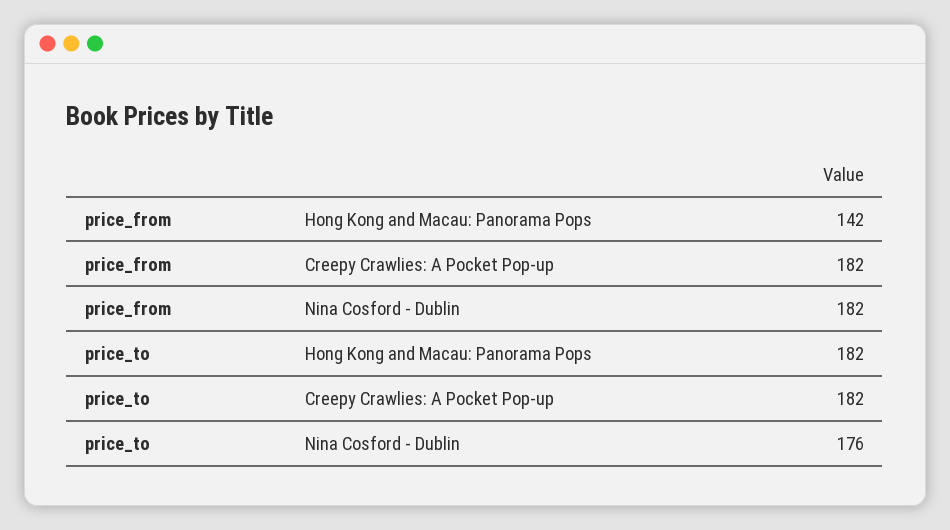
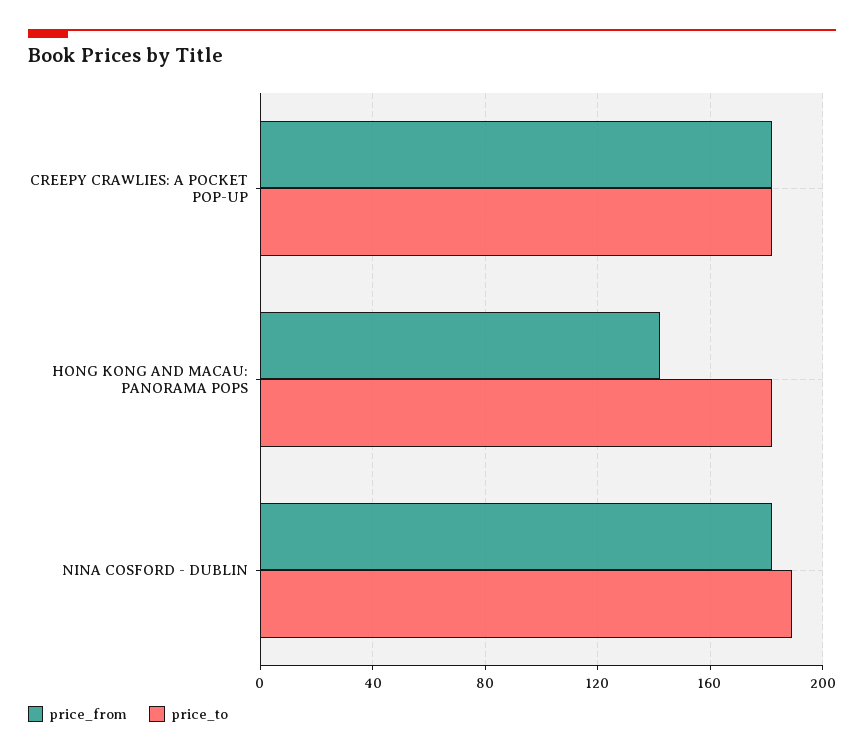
  {
    "price_from": {
      "Hong Kong and Macau: Panorama Pops": 142,
      "Creepy Crawlies: A Pocket Pop-up": 182,
      "Nina Cosford - Dublin": 182
    },
    "price_to": {
      "Hong Kong and Macau: Panorama Pops": 182,
      "Creepy Crawlies: A Pocket Pop-up": 182,
-     "Nina Cosford - Dublin": 176
+     "Nina Cosford - Dublin": 190
    }
  }

